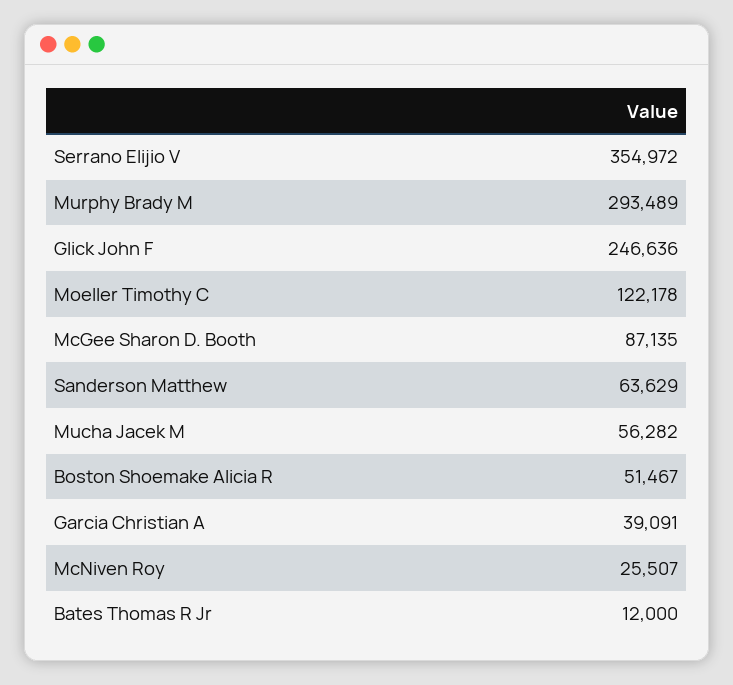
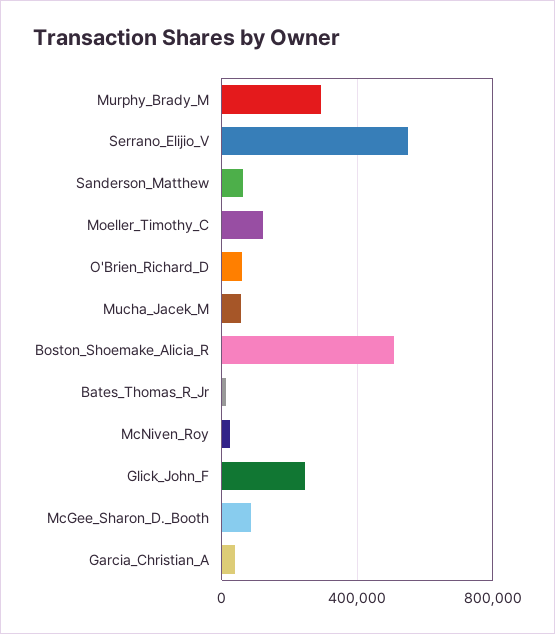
  {
-   "Serrano Elijio V": 354972,
+   "Serrano Elijio V": 550000,
    "Murphy Brady M": 293489,
    "Glick John F": 246636,
    "Moeller Timothy C": 122178,
    "McGee Sharon D. Booth": 87135,
    "Sanderson Matthew": 63629,
    "Mucha Jacek M": 56282,
-   "Boston Shoemake Alicia R": 51467,
+   "Boston Shoemake Alicia R": 500000,
    "Garcia Christian A": 39091,
    "McNiven Roy": 25507,
-   "Bates Thomas R Jr": 12000
+   "Bates Thomas R Jr": 12000,
+   "O'Brien_Richard_D": 50000
  }

